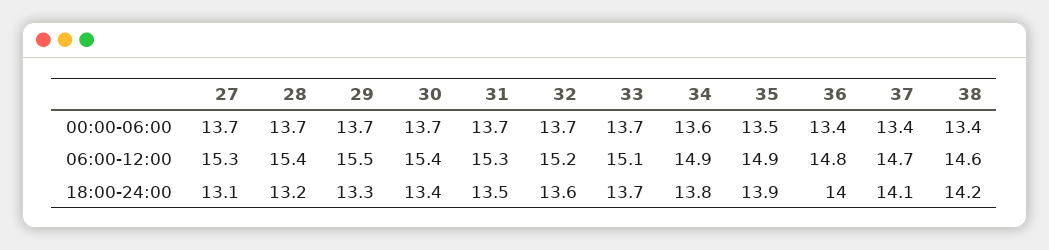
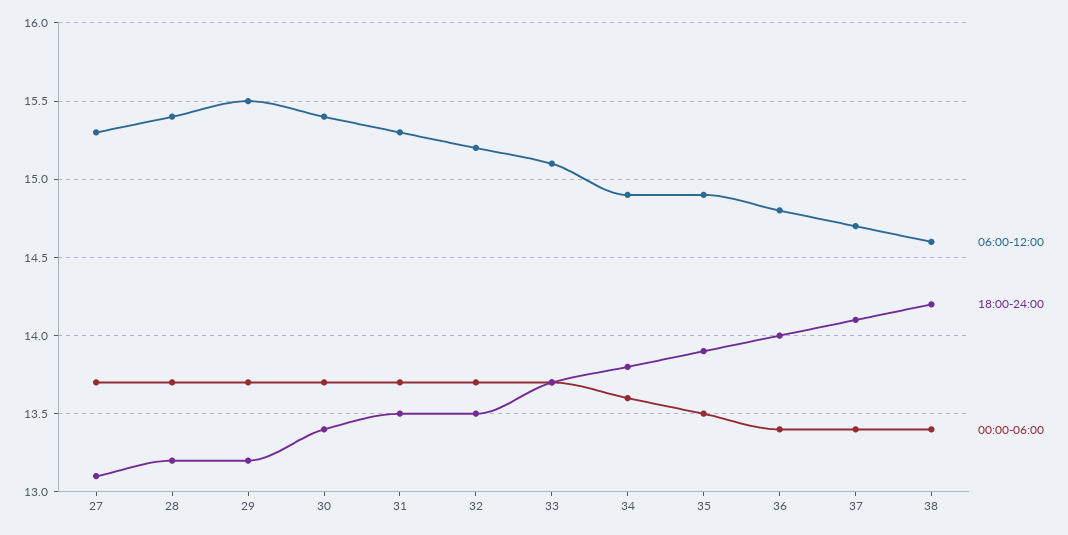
  {
    "00:00-06:00": {
      "27": 13.7,
      "28": 13.7,
      "29": 13.7,
      "30": 13.7,
      "31": 13.7,
      "32": 13.7,
      "33": 13.7,
      "34": 13.6,
      "35": 13.5,
      "36": 13.4,
      "37": 13.4,
      "38": 13.4
    },
    "06:00-12:00": {
      "27": 15.3,
      "28": 15.4,
      "29": 15.5,
      "30": 15.4,
      "31": 15.3,
      "32": 15.2,
      "33": 15.1,
      "34": 14.9,
      "35": 14.9,
      "36": 14.8,
      "37": 14.7,
      "38": 14.6
    },
    "18:00-24:00": {
      "27": 13.1,
      "28": 13.2,
-     "29": 13.3,
+     "29": 13.2,
      "30": 13.4,
      "31": 13.5,
-     "32": 13.6,
+     "32": 13.5,
      "33": 13.7,
      "34": 13.8,
      "35": 13.9,
      "36": 14,
      "37": 14.1,
      "38": 14.2
    }
  }

